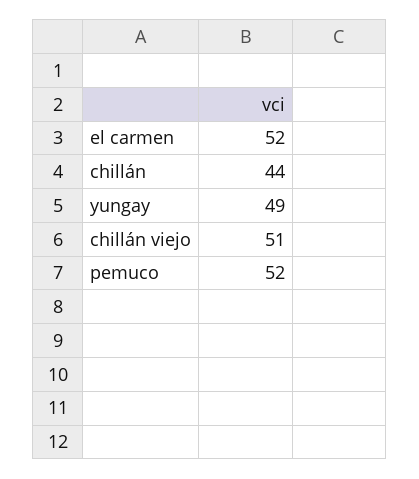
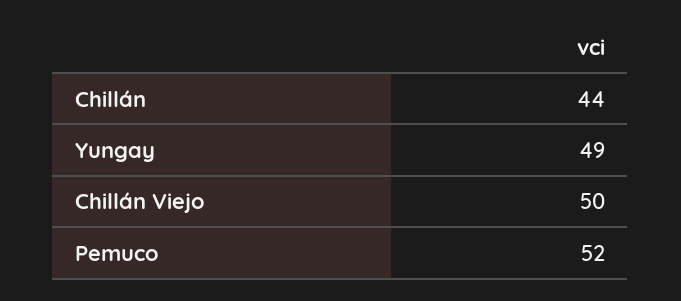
  {
-   "el carmen": 52,
    "chillán": 44,
    "yungay": 49,
-   "chillán viejo": 51,
+   "chillán viejo": 50,
    "pemuco": 52
  }

